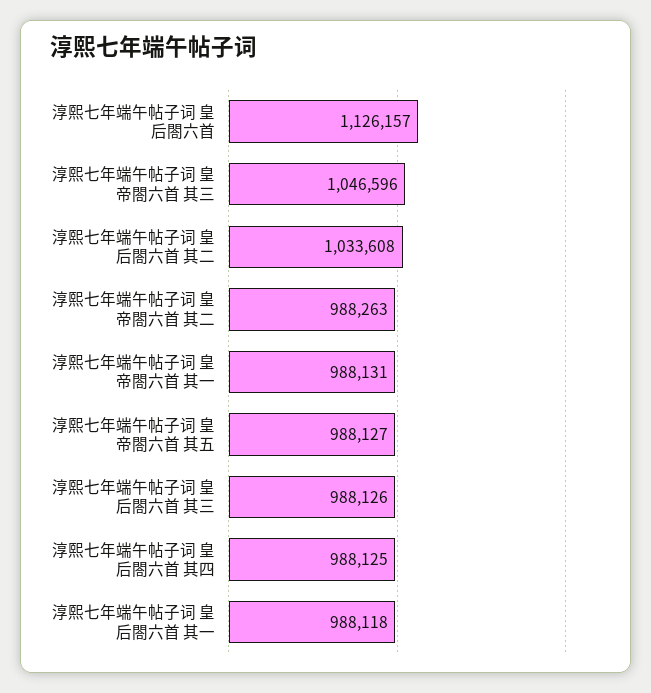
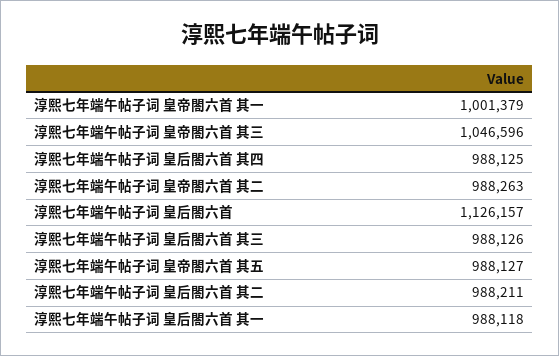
  {
    "淳熙七年端午帖子词 皇后閤六首": 1126157,
    "淳熙七年端午帖子词 皇帝閤六首 其三": 1046596,
-   "淳熙七年端午帖子词 皇后閤六首 其二": 1033608,
+   "淳熙七年端午帖子词 皇后閤六首 其二": 988211,
    "淳熙七年端午帖子词 皇帝閤六首 其二": 988263,
-   "淳熙七年端午帖子词 皇帝閤六首 其一": 988131,
+   "淳熙七年端午帖子词 皇帝閤六首 其一": 1001379,
    "淳熙七年端午帖子词 皇帝閤六首 其五": 988127,
    "淳熙七年端午帖子词 皇后閤六首 其三": 988126,
    "淳熙七年端午帖子词 皇后閤六首 其四": 988125,
    "淳熙七年端午帖子词 皇后閤六首 其一": 988118
  }

